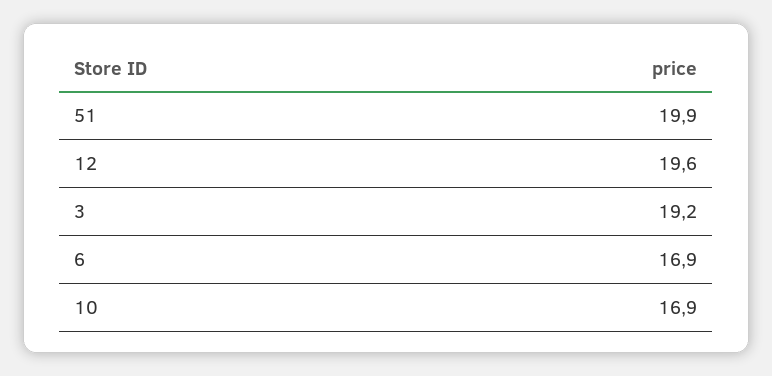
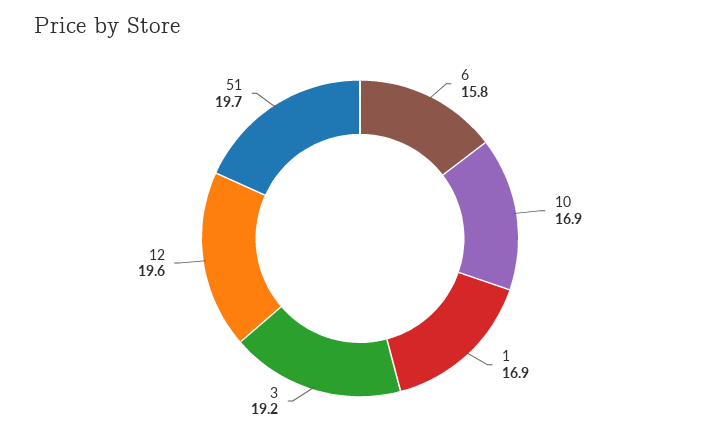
  {
-   "51": 19.9,
+   "51": 19.7,
    "12": 19.6,
    "3": 19.2,
-   "6": 16.9,
+   "6": 15.8,
-   "10": 16.9
+   "10": 16.9,
+   "1": 16.9
  }

